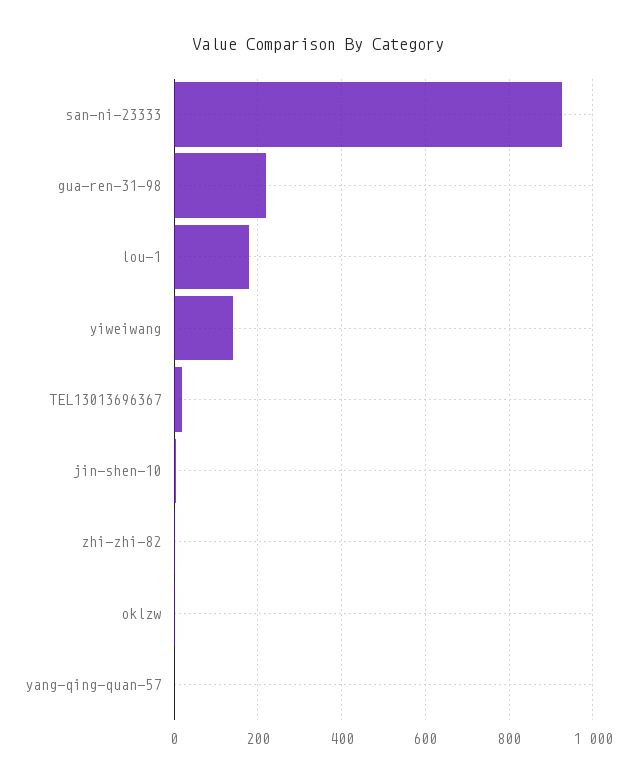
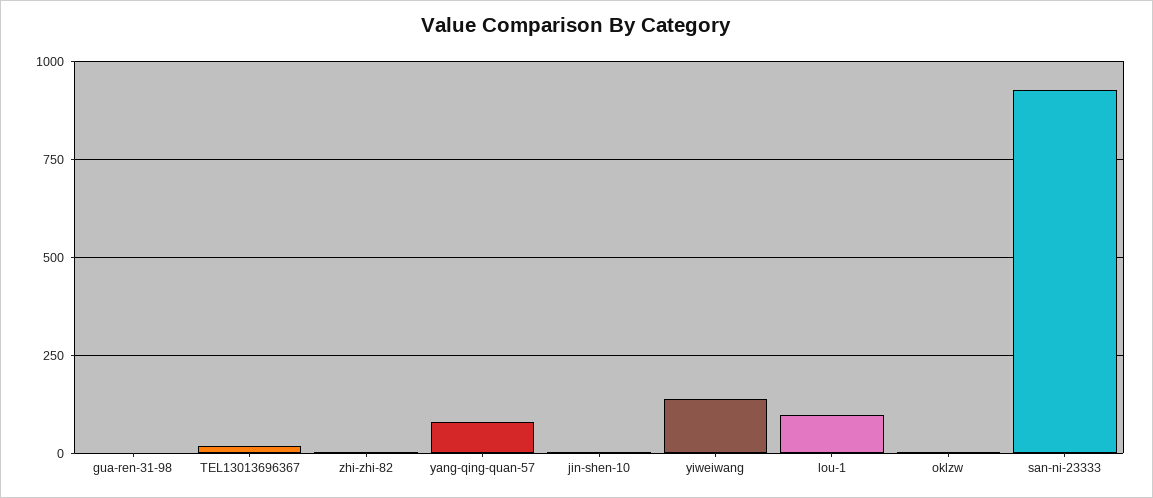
  {
    "san-ni-23333": 920,
-   "gua-ren-31-98": 220,
+   "gua-ren-31-98": 0,
-   "lou-1": 180,
+   "lou-1": 100,
    "yiweiwang": 140,
    "TEL13013696367": 20,
    "jin-shen-10": 0,
    "zhi-zhi-82": 0,
    "oklzw": 0,
-   "yang-qing-quan-57": 0
+   "yang-qing-quan-57": 75
  }

